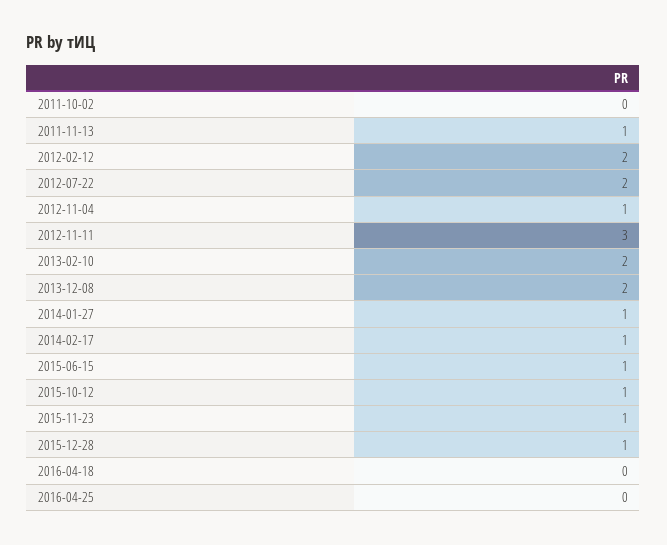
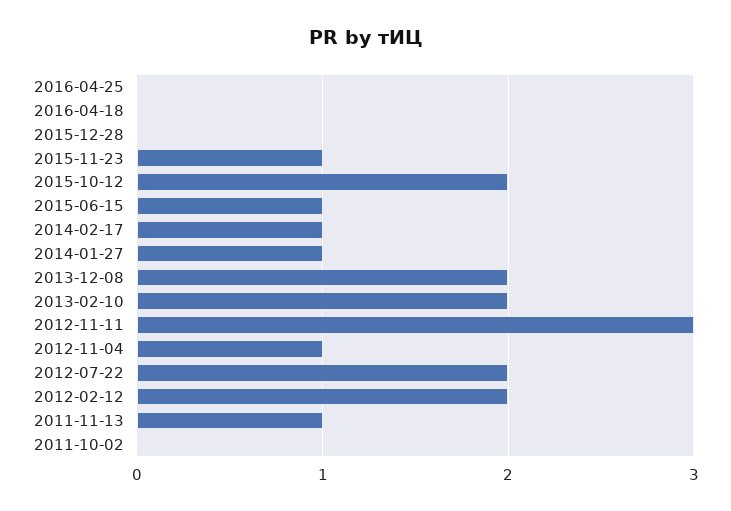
  {
    "2011-10-02": 0,
    "2011-11-13": 1,
    "2012-02-12": 2,
    "2012-07-22": 2,
    "2012-11-04": 1,
    "2012-11-11": 3,
    "2013-02-10": 2,
    "2013-12-08": 2,
    "2014-01-27": 1,
    "2014-02-17": 1,
    "2015-06-15": 1,
-   "2015-10-12": 1,
+   "2015-10-12": 2,
    "2015-11-23": 1,
-   "2015-12-28": 1,
+   "2015-12-28": 0,
    "2016-04-18": 0,
    "2016-04-25": 0
  }

